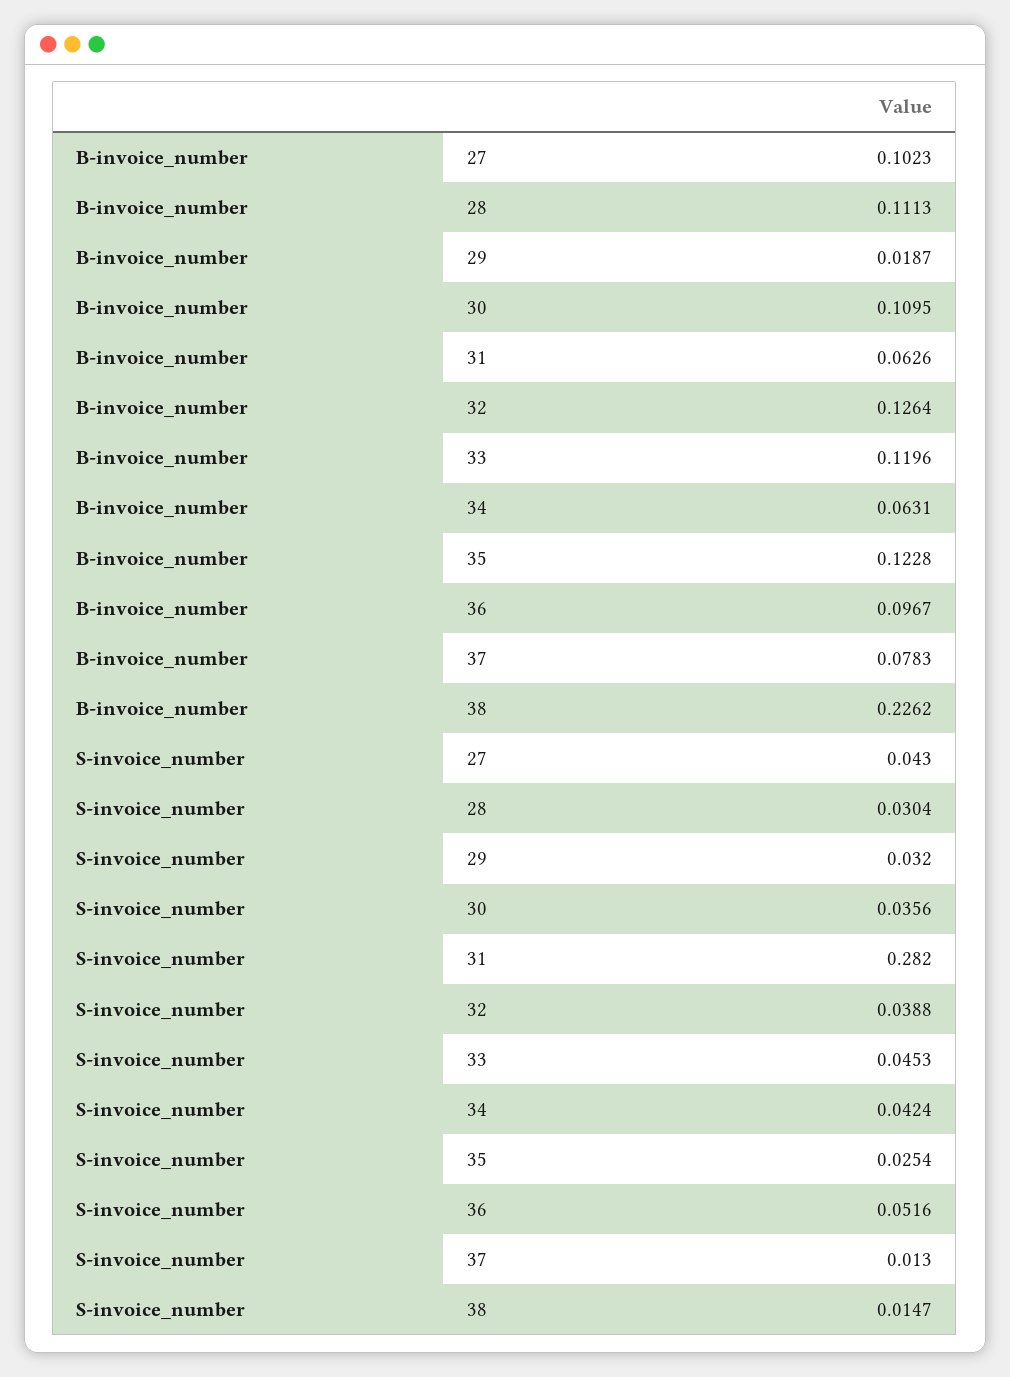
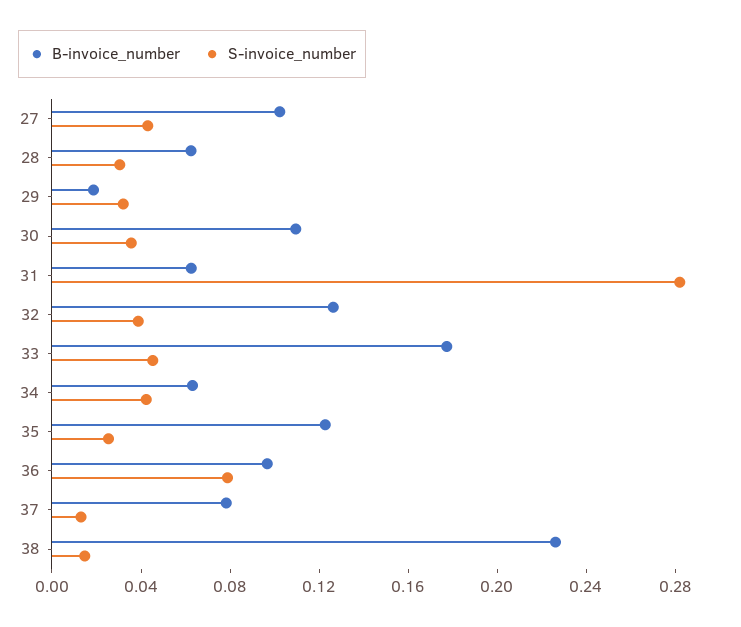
  {
    "B-invoice_number": {
      "27": 0.1023,
-     "28": 0.1113,
+     "28": 0.06,
      "29": 0.0187,
      "30": 0.1095,
      "31": 0.0626,
      "32": 0.1264,
-     "33": 0.1196,
+     "33": 0.18,
      "34": 0.0631,
      "35": 0.1228,
      "36": 0.0967,
      "37": 0.0783,
      "38": 0.2262
    },
    "S-invoice_number": {
      "27": 0.043,
      "28": 0.0304,
      "29": 0.032,
      "30": 0.0356,
      "31": 0.282,
      "32": 0.0388,
      "33": 0.0453,
      "34": 0.0424,
      "35": 0.0254,
-     "36": 0.0516,
+     "36": 0.08,
      "37": 0.013,
      "38": 0.0147
    }
  }

